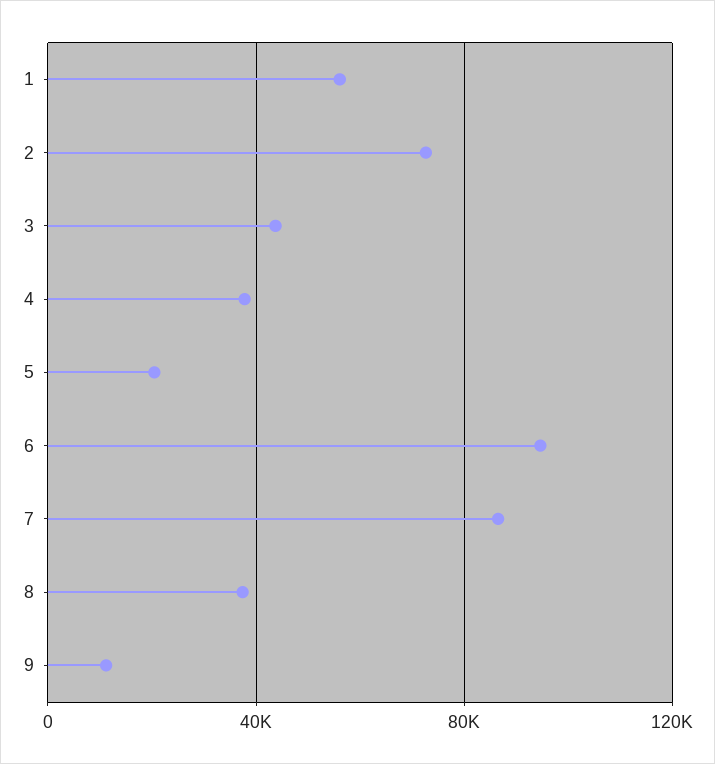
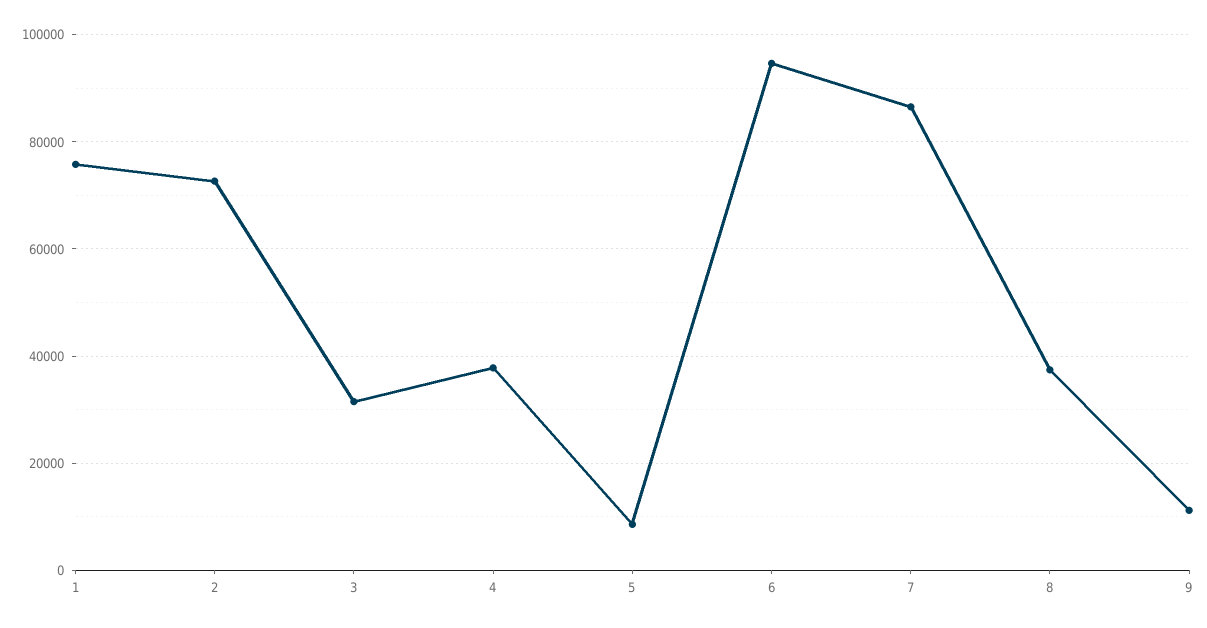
  {
-   "1": 55000,
+   "1": 76000,
    "2": 72000,
-   "3": 45000,
+   "3": 32000,
    "4": 38000,
-   "5": 20000,
+   "5": 8000,
    "6": 94000,
    "7": 86000,
    "8": 38000,
    "9": 12000
  }

